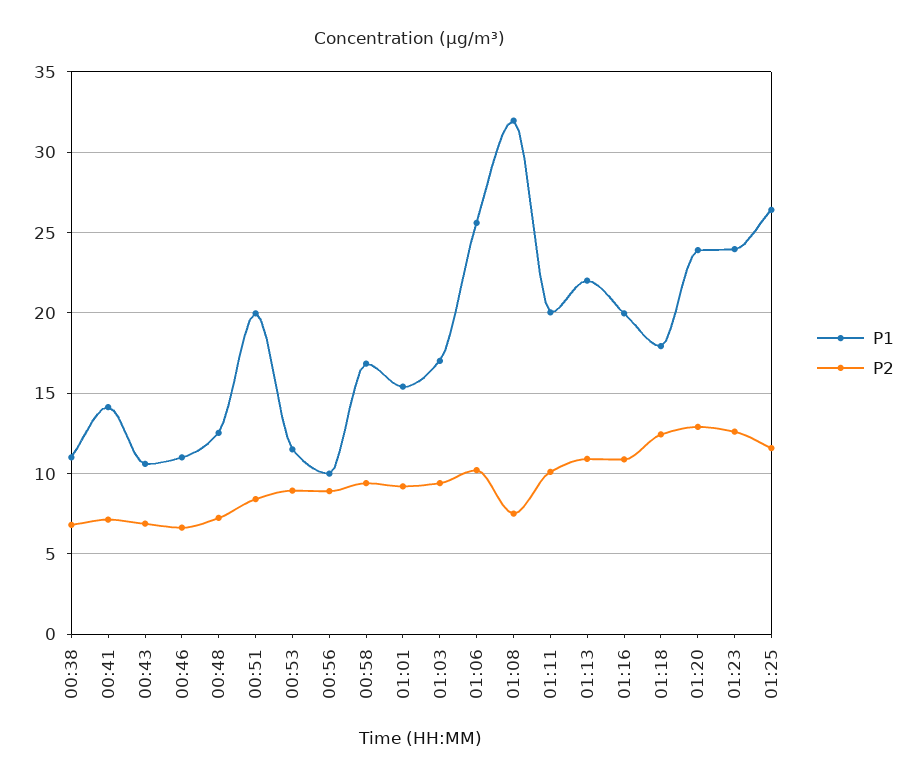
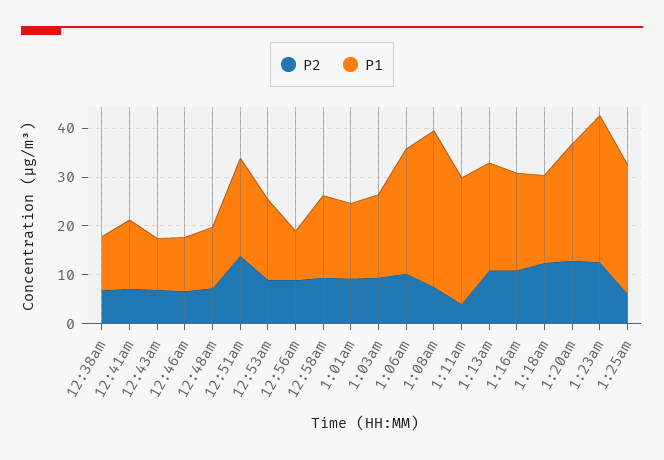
  {
    "P1": {
      "00:38": 11,
      "00:41": 14,
      "00:43": 10.5,
      "00:46": 11,
      "00:48": 12.5,
      "00:51": 20,
-     "00:53": 11.5,
+     "00:53": 16,
      "00:56": 10,
      "00:58": 17,
      "01:01": 15.5,
      "01:03": 17,
      "01:06": 25.5,
      "01:08": 32,
-     "01:11": 20,
+     "01:11": 26,
      "01:13": 22,
      "01:16": 20,
      "01:18": 18,
      "01:20": 24,
-     "01:23": 24,
+     "01:23": 30,
      "01:25": 26.5
    },
    "P2": {
      "00:38": 7,
      "00:41": 7,
      "00:43": 7,
      "00:46": 6.5,
      "00:48": 7,
-     "00:51": 8.5,
+     "00:51": 14,
      "00:53": 9,
      "00:56": 9,
      "00:58": 9.5,
      "01:01": 9,
      "01:03": 9.5,
      "01:06": 10,
      "01:08": 7.5,
-     "01:11": 10,
+     "01:11": 4,
      "01:13": 11,
      "01:16": 11,
      "01:18": 12.5,
      "01:20": 13,
      "01:23": 12.5,
-     "01:25": 11.5
+     "01:25": 6
    }
  }

